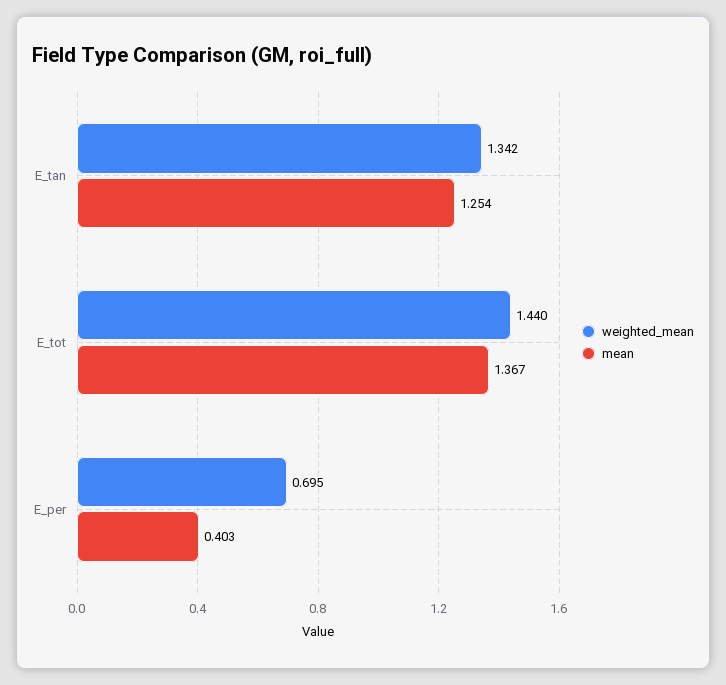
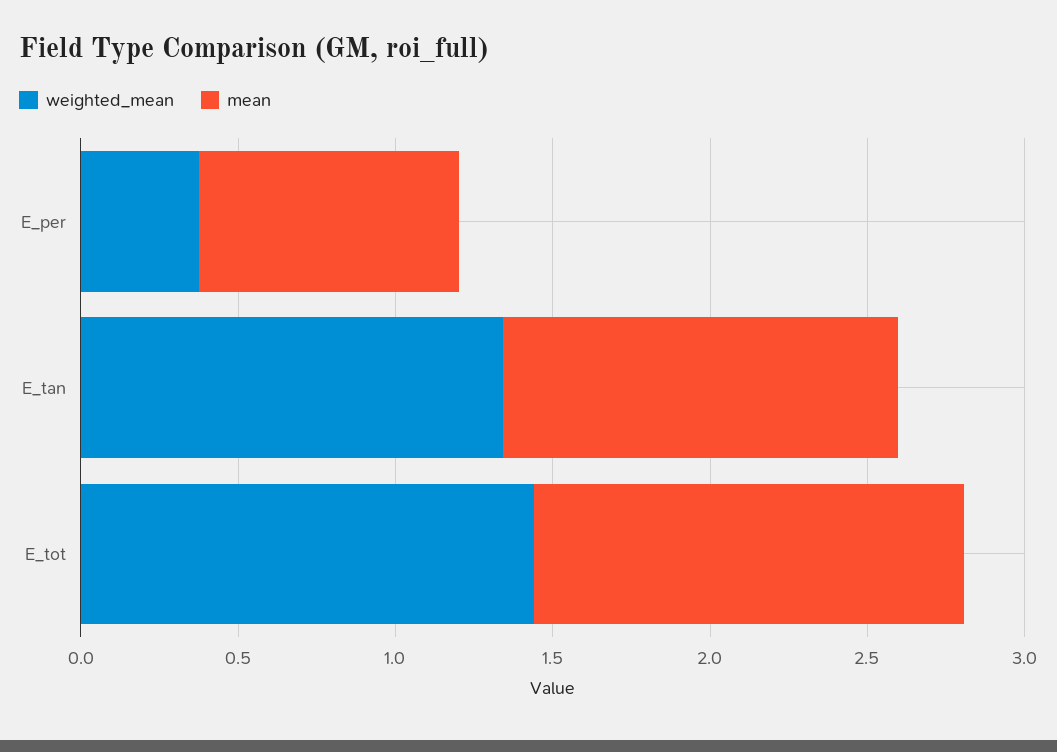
  {
    "weighted_mean": {
      "E_tan": 1.342,
      "E_tot": 1.44,
-     "E_per": 0.695
+     "E_per": 0.4
    },
    "mean": {
      "E_tan": 1.254,
      "E_tot": 1.367,
-     "E_per": 0.403
+     "E_per": 0.8
    }
  }

